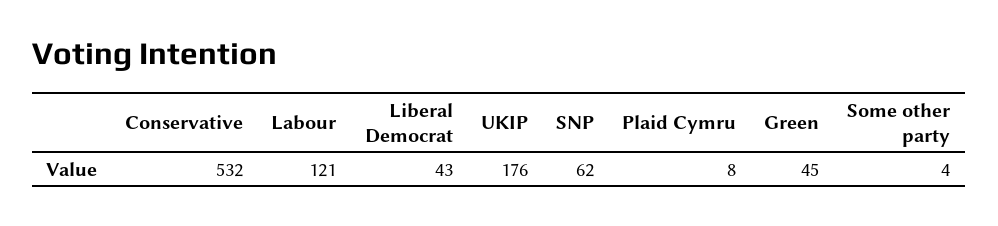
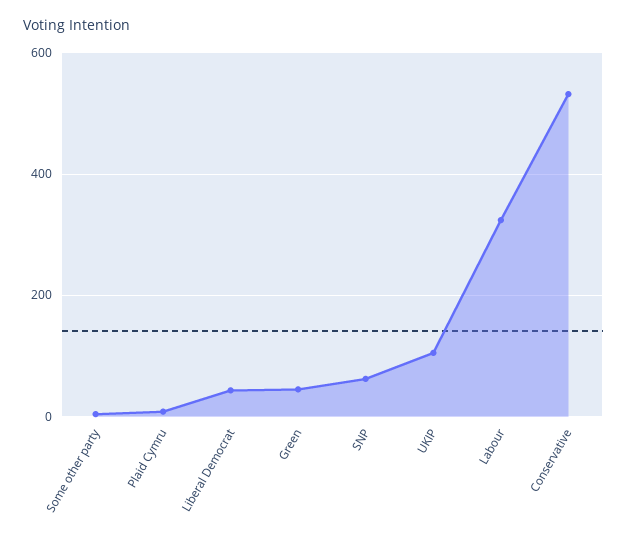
  {
    "Conservative": 532,
-   "Labour": 121,
+   "Labour": 320,
    "Liberal Democrat": 43,
-   "UKIP": 176,
+   "UKIP": 100,
    "SNP": 62,
    "Plaid Cymru": 8,
    "Green": 45,
    "Some other party": 4
  }

